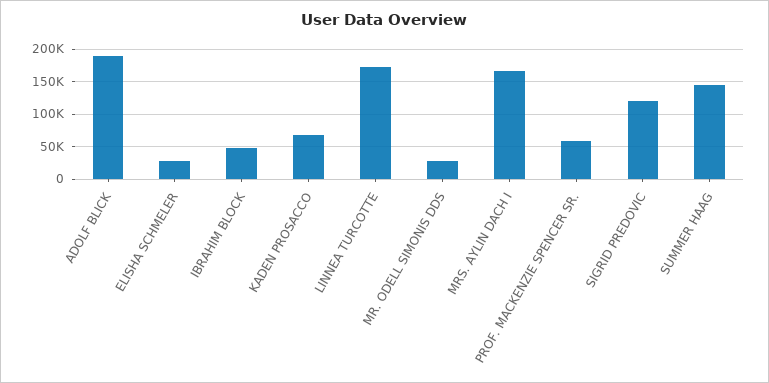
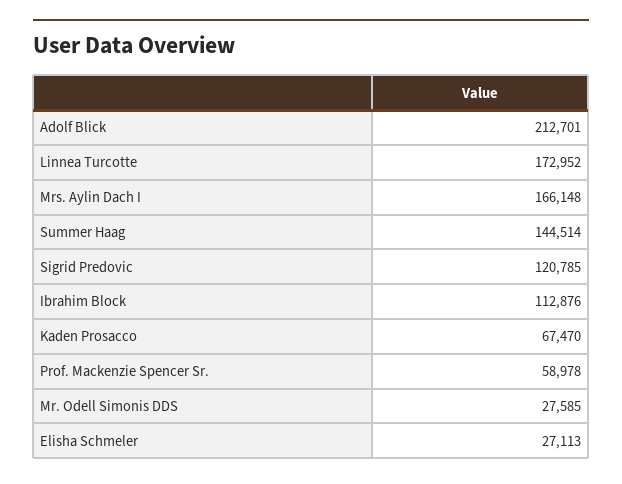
  {
-   "ADOLF BLICK": 190000,
+   "ADOLF BLICK": 212701,
    "ELISHA SCHMELER": 27113,
-   "IBRAHIM BLOCK": 50000,
+   "IBRAHIM BLOCK": 112876,
    "KADEN PROSACCO": 67470,
    "LINNEA TURCOTTE": 172952,
    "MR. ODELL SIMONIS DDS": 27585,
    "MRS. AYLIN DACH I": 166148,
    "PROF. MACKENZIE SPENCER SR.": 58978,
    "SIGRID PREDOVIC": 120785,
    "SUMMER HAAG": 144514
  }

